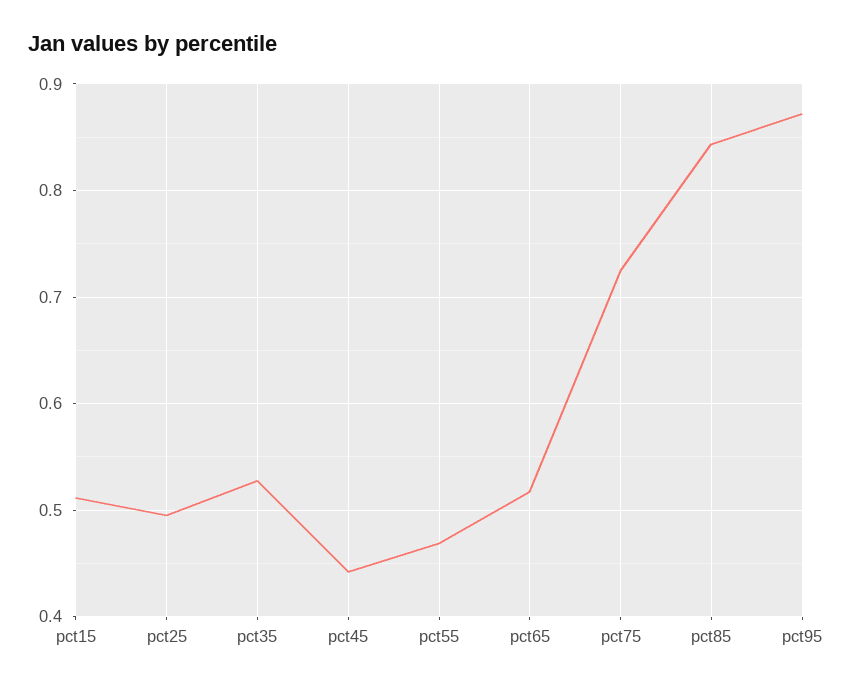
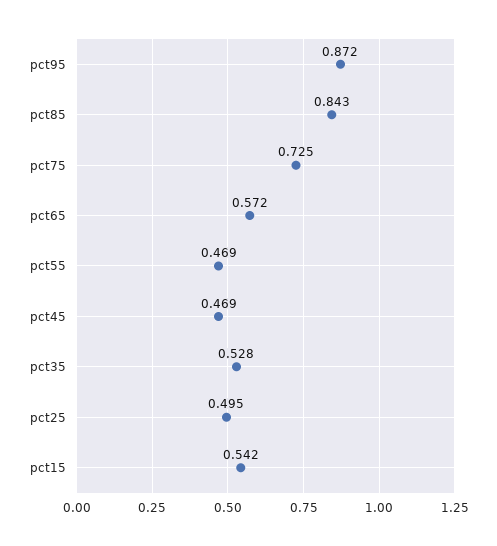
  {
-   "pct15": 0.51,
+   "pct15": 0.542,
    "pct25": 0.495,
    "pct35": 0.528,
-   "pct45": 0.44,
+   "pct45": 0.469,
    "pct55": 0.469,
-   "pct65": 0.52,
+   "pct65": 0.572,
    "pct75": 0.725,
    "pct85": 0.843,
    "pct95": 0.872
  }

